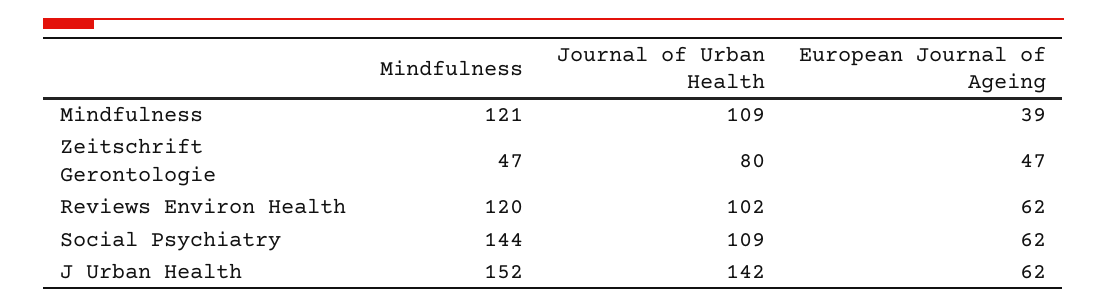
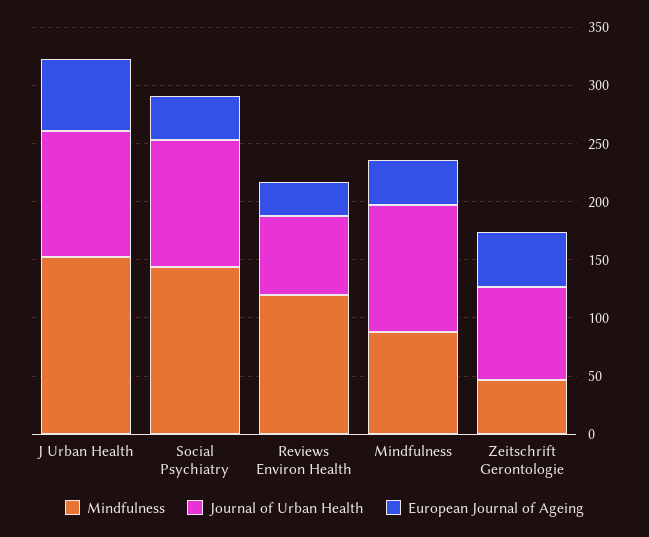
  {
    "Mindfulness": {
-     "Mindfulness": 121,
+     "Mindfulness": 90,
      "Zeitschrift Gerontologie": 47,
      "Reviews Environ Health": 120,
      "Social Psychiatry": 144,
      "J Urban Health": 152
    },
    "Journal of Urban Health": {
      "Mindfulness": 109,
      "Zeitschrift Gerontologie": 80,
-     "Reviews Environ Health": 102,
+     "Reviews Environ Health": 70,
      "Social Psychiatry": 109,
-     "J Urban Health": 142
+     "J Urban Health": 110
    },
    "European Journal of Ageing": {
      "Mindfulness": 39,
      "Zeitschrift Gerontologie": 47,
-     "Reviews Environ Health": 62,
+     "Reviews Environ Health": 30,
-     "Social Psychiatry": 62,
+     "Social Psychiatry": 40,
      "J Urban Health": 62
    }
  }

